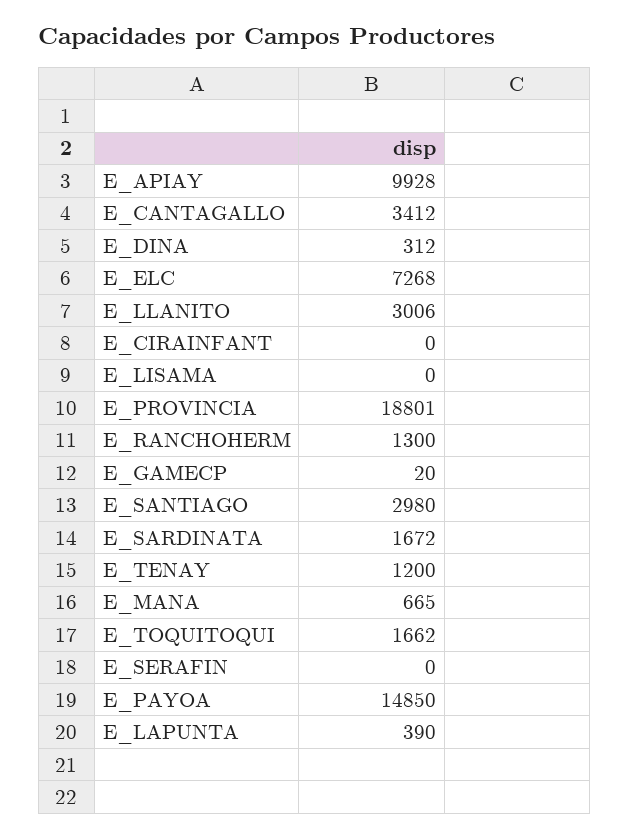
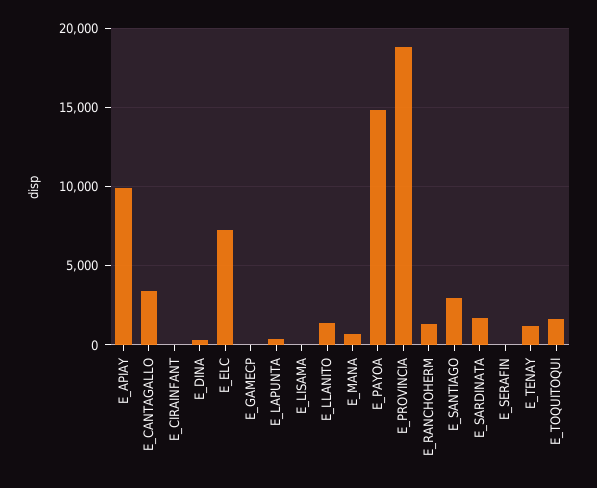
  {
    "E_APIAY": 9928,
    "E_CANTAGALLO": 3412,
    "E_DINA": 312,
    "E_ELC": 7268,
-   "E_LLANITO": 3006,
+   "E_LLANITO": 1500,
    "E_CIRAINFANT": 0,
    "E_LISAMA": 0,
    "E_PROVINCIA": 18801,
    "E_RANCHOHERM": 1300,
    "E_GAMECP": 20,
    "E_SANTIAGO": 2980,
    "E_SARDINATA": 1672,
    "E_TENAY": 1200,
    "E_MANA": 665,
    "E_TOQUITOQUI": 1662,
    "E_SERAFIN": 0,
    "E_PAYOA": 14850,
    "E_LAPUNTA": 390
  }

